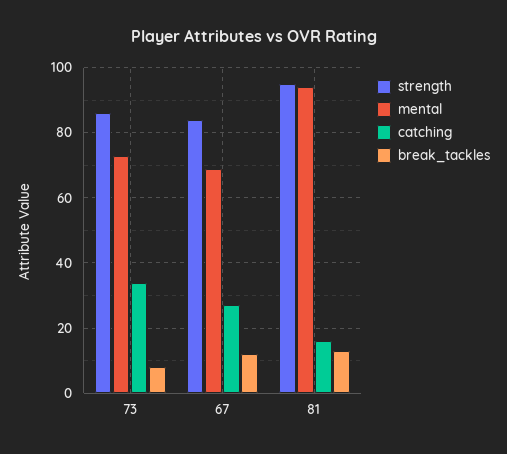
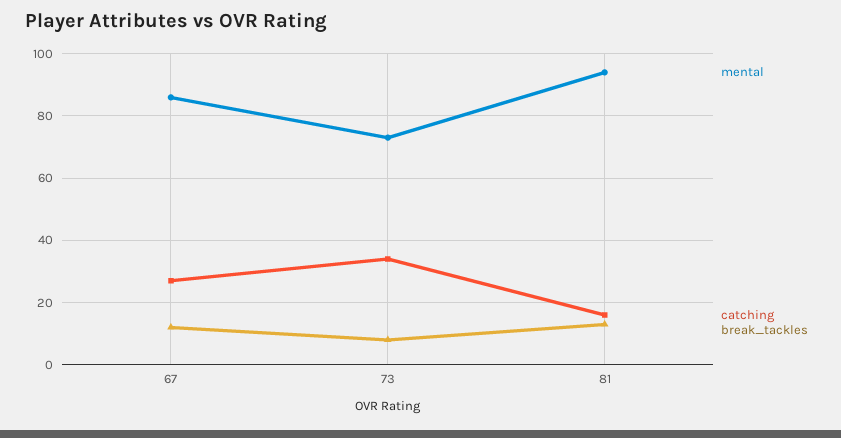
  {
-   "strength": {
-     "73": 85,
-     "67": 85,
-     "81": 95
-   },
    "mental": {
      "73": 75,
-     "67": 70,
+     "67": 85,
      "81": 95
    },
    "catching": {
      "73": 35,
      "67": 25,
      "81": 15
    },
    "break_tackles": {
      "73": 10,
      "67": 10,
      "81": 15
    }
  }

